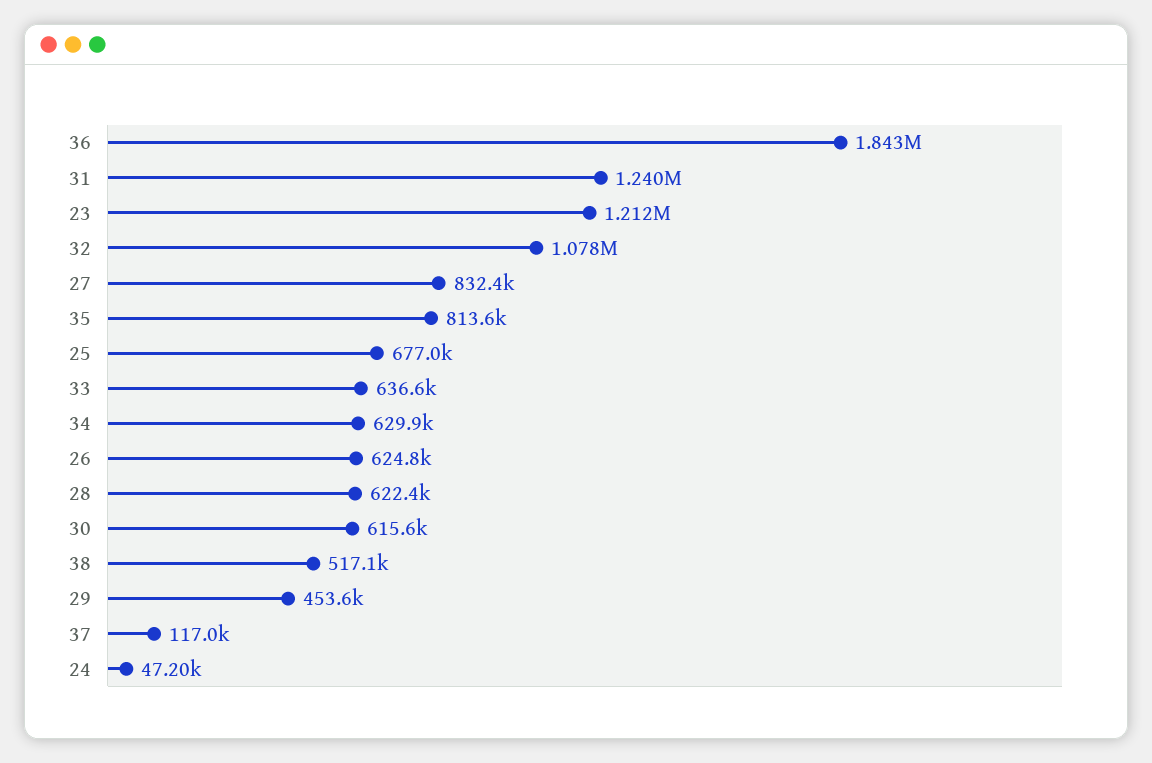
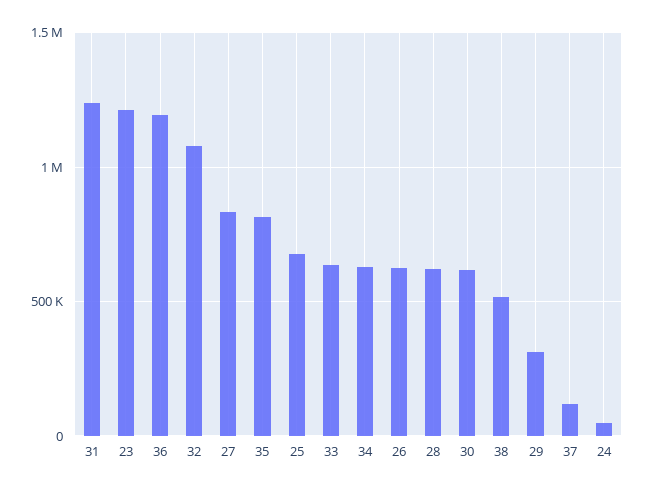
  {
-   "36": 1843000,
+   "36": 1200000,
    "31": 1240000,
    "23": 1212000,
    "32": 1078000,
    "27": 832400,
    "35": 813600,
    "25": 677000,
    "33": 636600,
    "34": 629900,
    "26": 624800,
    "28": 622400,
    "30": 615600,
    "38": 517100,
-   "29": 453600,
+   "29": 300000,
    "37": 117000,
    "24": 47200
  }

